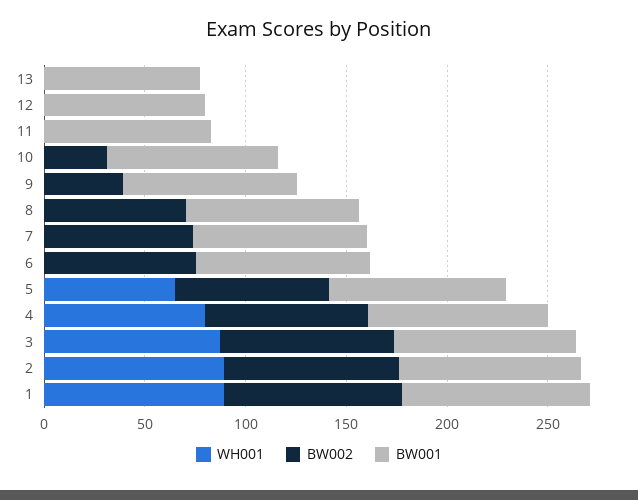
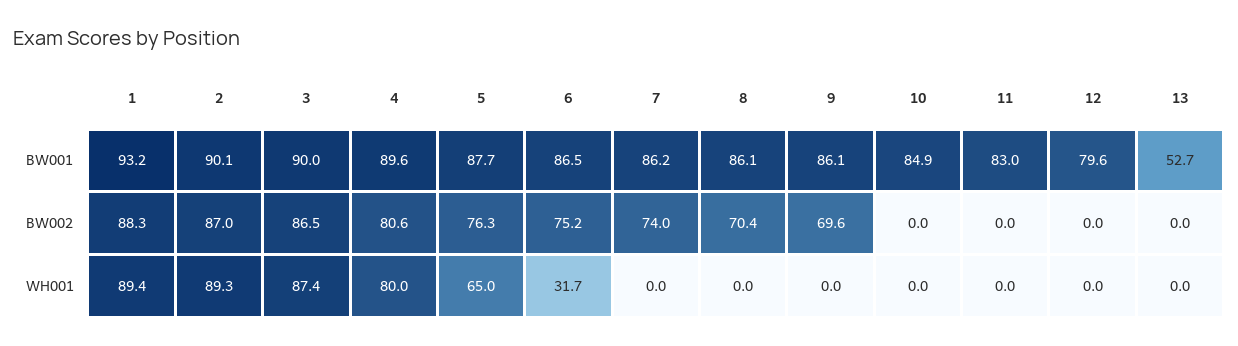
  {
    "WH001": {
      "13": 0,
      "12": 0,
      "11": 0,
      "10": 0,
      "9": 0,
      "8": 0,
      "7": 0,
-     "6": 0,
+     "6": 31.7,
      "5": 65,
      "4": 80,
      "3": 87.4,
      "2": 89.3,
      "1": 89.4
    },
    "BW002": {
      "13": 0,
      "12": 0,
      "11": 0,
-     "10": 30,
+     "10": 0,
-     "9": 40,
+     "9": 69.6,
      "8": 70.4,
      "7": 74,
      "6": 75.2,
      "5": 76.3,
      "4": 80.6,
      "3": 86.5,
      "2": 87,
      "1": 88.3
    },
    "BW001": {
-     "13": 80,
+     "13": 52.7,
      "12": 79.6,
      "11": 83,
      "10": 84.9,
      "9": 86.1,
      "8": 86.1,
      "7": 86.2,
      "6": 86.5,
      "5": 87.7,
      "4": 89.6,
      "3": 90,
      "2": 90.1,
      "1": 93.2
    }
  }

